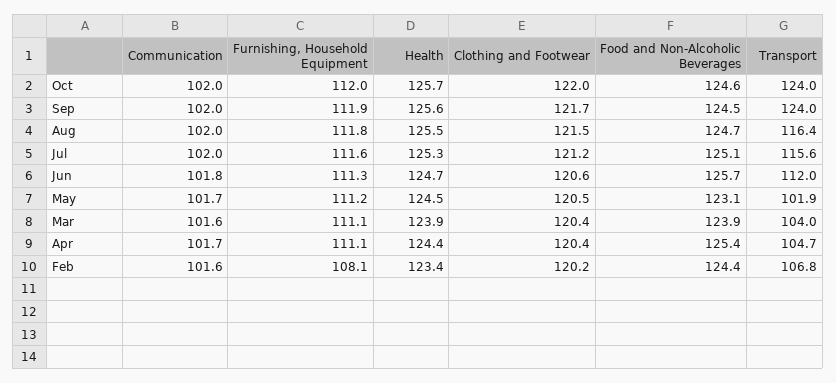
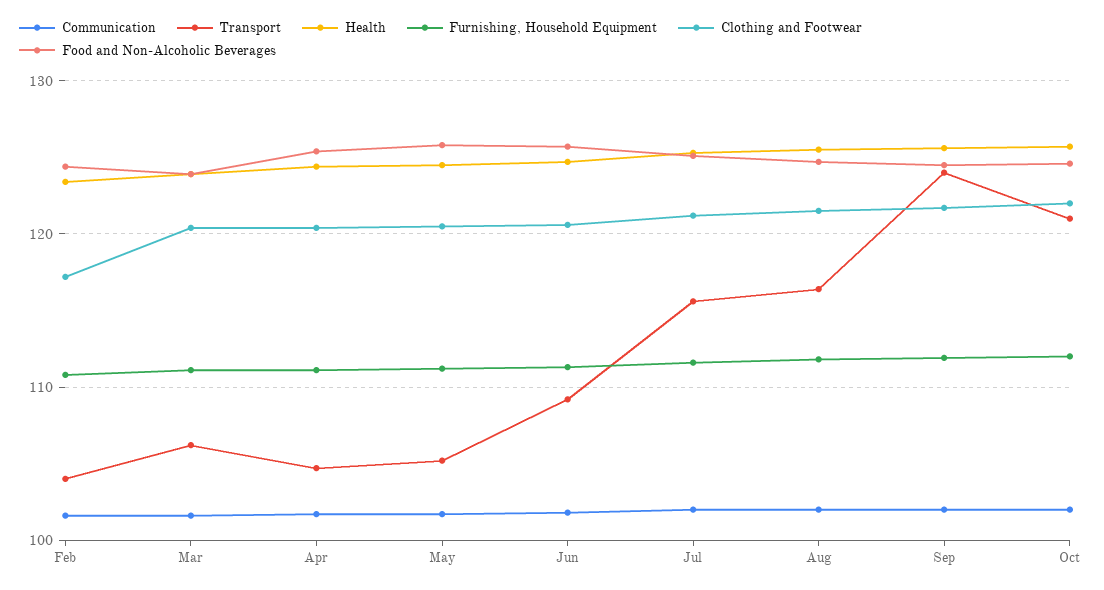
  {
    "Communication": {
      "Oct": 102,
      "Sep": 102,
      "Aug": 102,
      "Jul": 102,
      "Jun": 101.8,
      "May": 101.7,
      "Mar": 101.6,
      "Apr": 101.7,
      "Feb": 101.6
    },
    "Furnishing, Household Equipment": {
      "Oct": 112,
      "Sep": 111.9,
      "Aug": 111.8,
      "Jul": 111.6,
      "Jun": 111.3,
      "May": 111.2,
      "Mar": 111.1,
      "Apr": 111.1,
-     "Feb": 108.1
+     "Feb": 111
    },
    "Health": {
      "Oct": 125.7,
      "Sep": 125.6,
      "Aug": 125.5,
      "Jul": 125.3,
      "Jun": 124.7,
      "May": 124.5,
      "Mar": 123.9,
      "Apr": 124.4,
      "Feb": 123.4
    },
    "Clothing and Footwear": {
      "Oct": 122,
      "Sep": 121.7,
      "Aug": 121.5,
      "Jul": 121.2,
      "Jun": 120.6,
      "May": 120.5,
      "Mar": 120.4,
      "Apr": 120.4,
-     "Feb": 120.2
+     "Feb": 117
    },
    "Food and Non-Alcoholic Beverages": {
      "Oct": 124.6,
      "Sep": 124.5,
      "Aug": 124.7,
      "Jul": 125.1,
      "Jun": 125.7,
-     "May": 123.1,
+     "May": 126,
      "Mar": 123.9,
      "Apr": 125.4,
      "Feb": 124.4
    },
    "Transport": {
-     "Oct": 124,
+     "Oct": 121,
      "Sep": 124,
      "Aug": 116.4,
      "Jul": 115.6,
-     "Jun": 112,
+     "Jun": 109,
-     "May": 101.9,
+     "May": 105,
-     "Mar": 104,
+     "Mar": 106,
      "Apr": 104.7,
-     "Feb": 106.8
+     "Feb": 104
    }
  }

